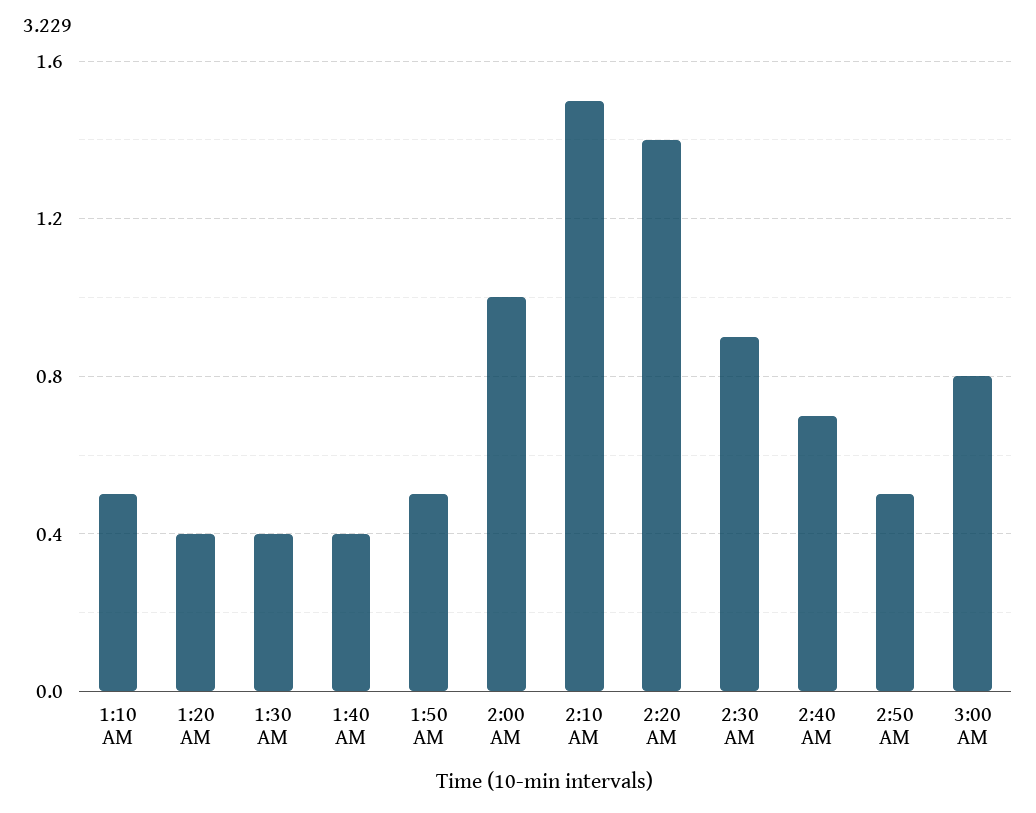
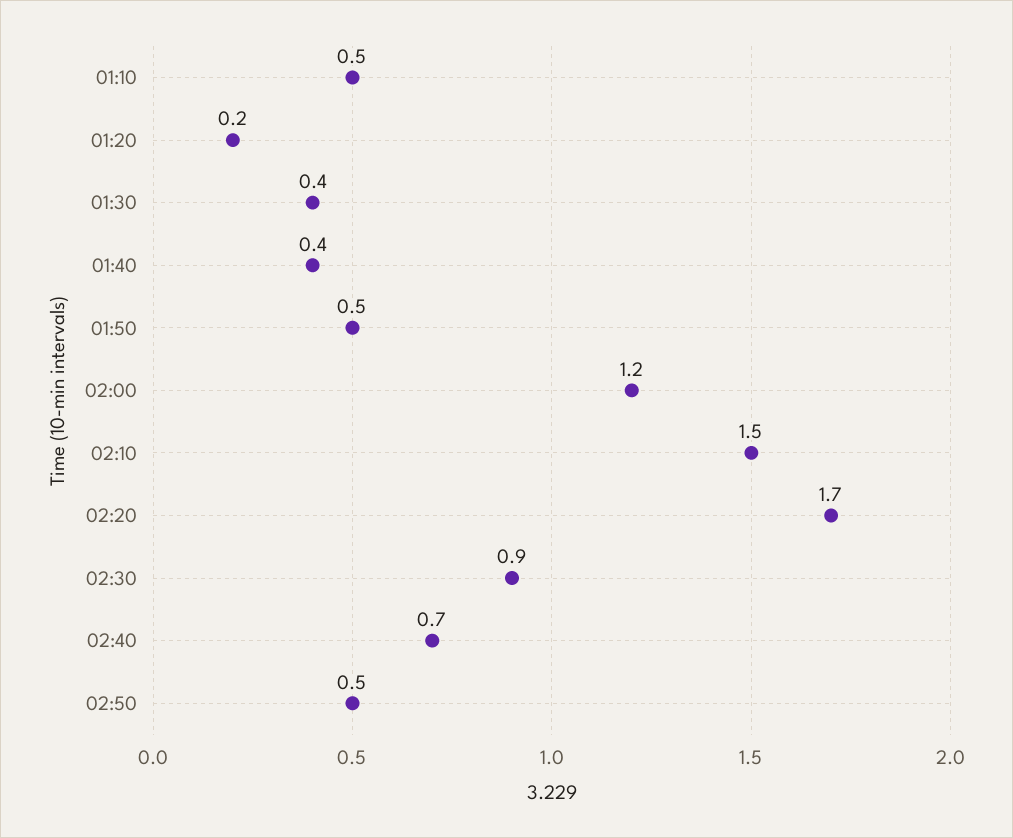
  {
    "1:10 AM": 0.5,
-   "1:20 AM": 0.4,
+   "1:20 AM": 0.2,
    "1:30 AM": 0.4,
    "1:40 AM": 0.4,
    "1:50 AM": 0.5,
-   "2:00 AM": 1,
+   "2:00 AM": 1.2,
    "2:10 AM": 1.5,
-   "2:20 AM": 1.4,
+   "2:20 AM": 1.7,
    "2:30 AM": 0.9,
    "2:40 AM": 0.7,
-   "2:50 AM": 0.5,
+   "2:50 AM": 0.5
-   "3:00 AM": 0.8
  }

